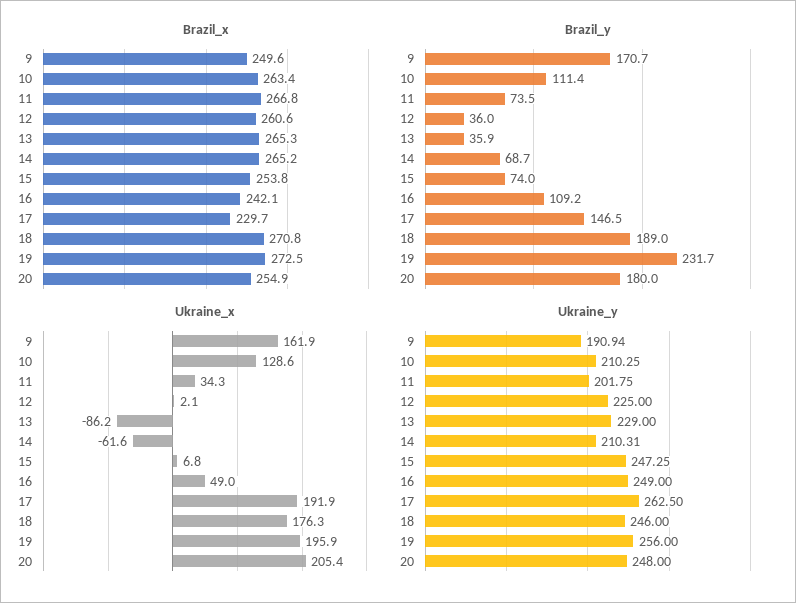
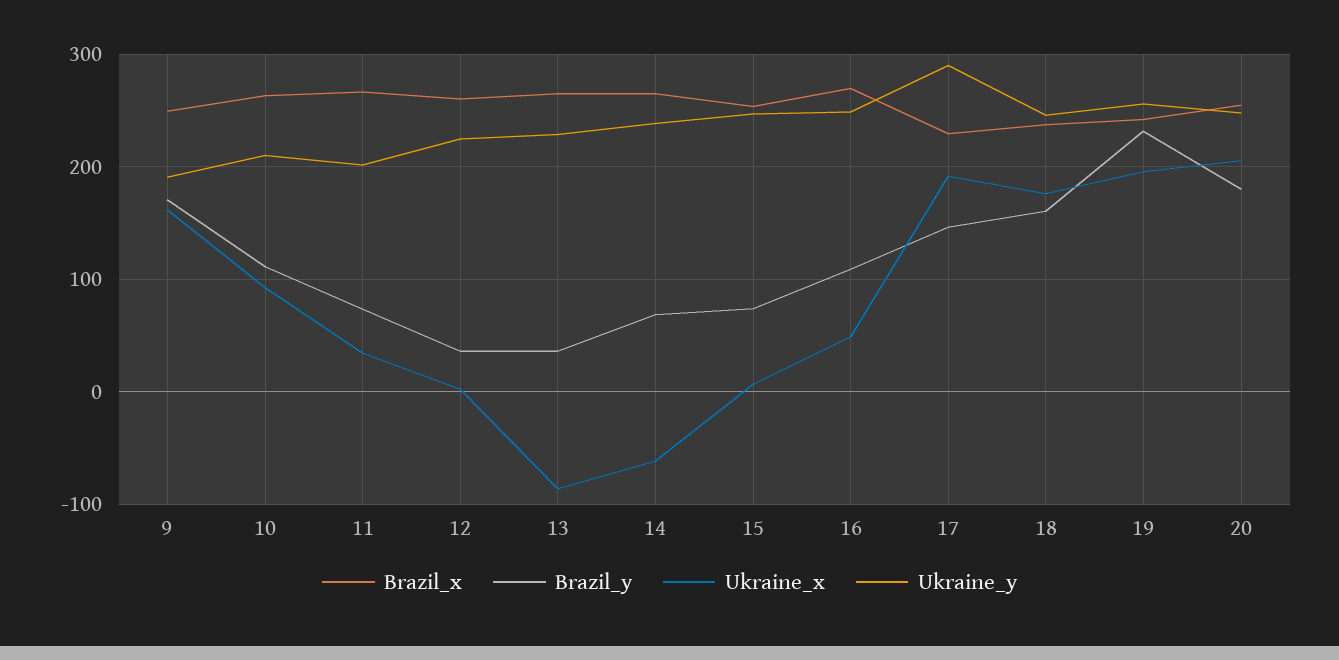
  {
    "Brazil_x": {
      "9": 249.6,
      "10": 263.4,
      "11": 266.8,
      "12": 260.6,
      "13": 265.3,
      "14": 265.2,
      "15": 253.8,
-     "16": 242.1,
+     "16": 270,
      "17": 229.7,
-     "18": 270.8,
+     "18": 240,
-     "19": 272.5,
+     "19": 240,
      "20": 254.9
    },
    "Brazil_y": {
      "9": 170.7,
      "10": 111.4,
      "11": 73.5,
      "12": 36,
      "13": 35.9,
      "14": 68.7,
      "15": 74,
      "16": 109.2,
      "17": 146.5,
-     "18": 189,
+     "18": 160,
      "19": 231.7,
      "20": 180
    },
    "Ukraine_x": {
      "9": 161.9,
-     "10": 128.6,
+     "10": 90,
      "11": 34.3,
      "12": 2.1,
      "13": -86.2,
      "14": -61.6,
      "15": 6.8,
      "16": 49,
      "17": 191.9,
      "18": 176.3,
      "19": 195.9,
      "20": 205.4
    },
    "Ukraine_y": {
      "9": 190.94,
      "10": 210.25,
      "11": 201.75,
      "12": 225,
      "13": 229,
-     "14": 210.31,
+     "14": 240,
      "15": 247.25,
      "16": 249,
-     "17": 262.5,
+     "17": 290,
      "18": 246,
      "19": 256,
      "20": 248
    }
  }

